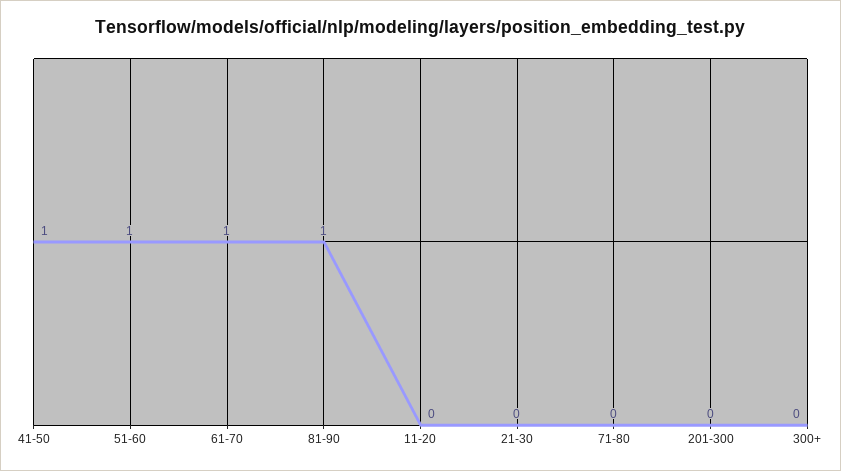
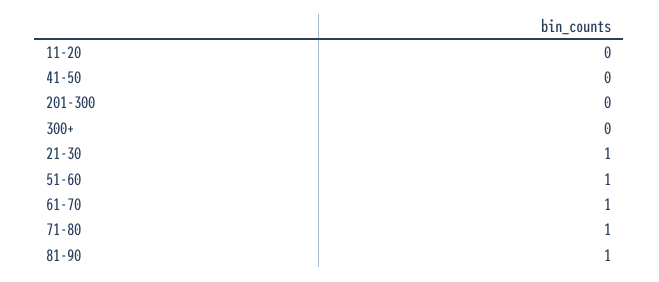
  {
-   "41-50": 1,
+   "41-50": 0,
    "51-60": 1,
    "61-70": 1,
    "81-90": 1,
    "11-20": 0,
-   "21-30": 0,
+   "21-30": 1,
-   "71-80": 0,
+   "71-80": 1,
    "201-300": 0,
    "300+": 0
  }

